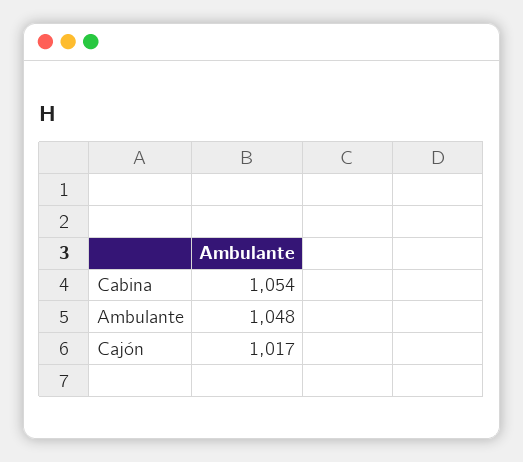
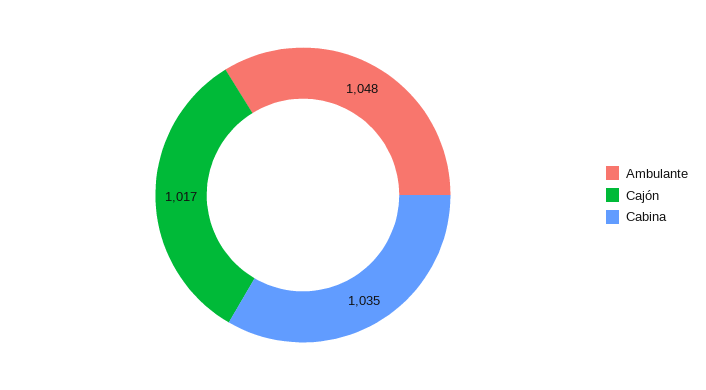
  {
-   "Cabina": 1054,
+   "Cabina": 1035,
    "Ambulante": 1048,
    "Cajón": 1017
  }

